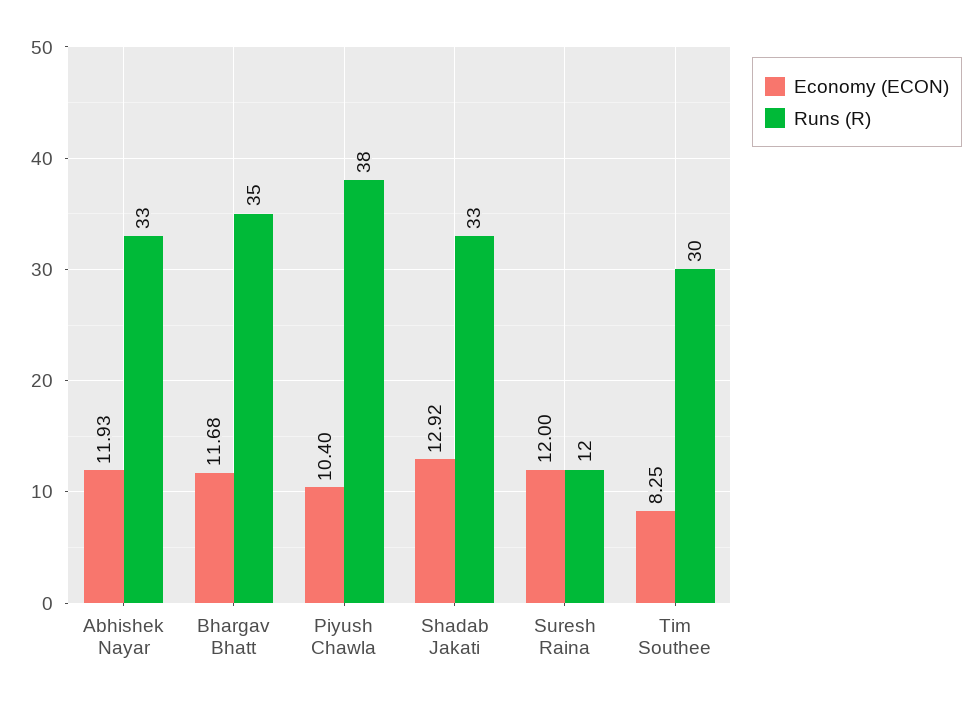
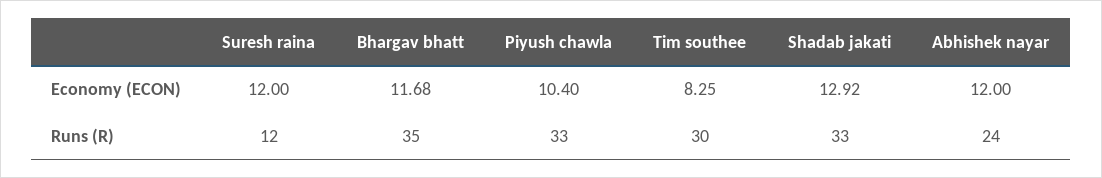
  {
    "Economy (ECON)": {
-     "Abhishek Nayar": 11.93,
+     "Abhishek Nayar": 12,
      "Bhargav Bhatt": 11.68,
      "Piyush Chawla": 10.4,
      "Shadab Jakati": 12.92,
      "Suresh Raina": 12,
      "Tim Southee": 8.25
    },
    "Runs (R)": {
-     "Abhishek Nayar": 33,
+     "Abhishek Nayar": 24,
      "Bhargav Bhatt": 35,
-     "Piyush Chawla": 38,
+     "Piyush Chawla": 33,
      "Shadab Jakati": 33,
      "Suresh Raina": 12,
      "Tim Southee": 30
    }
  }

